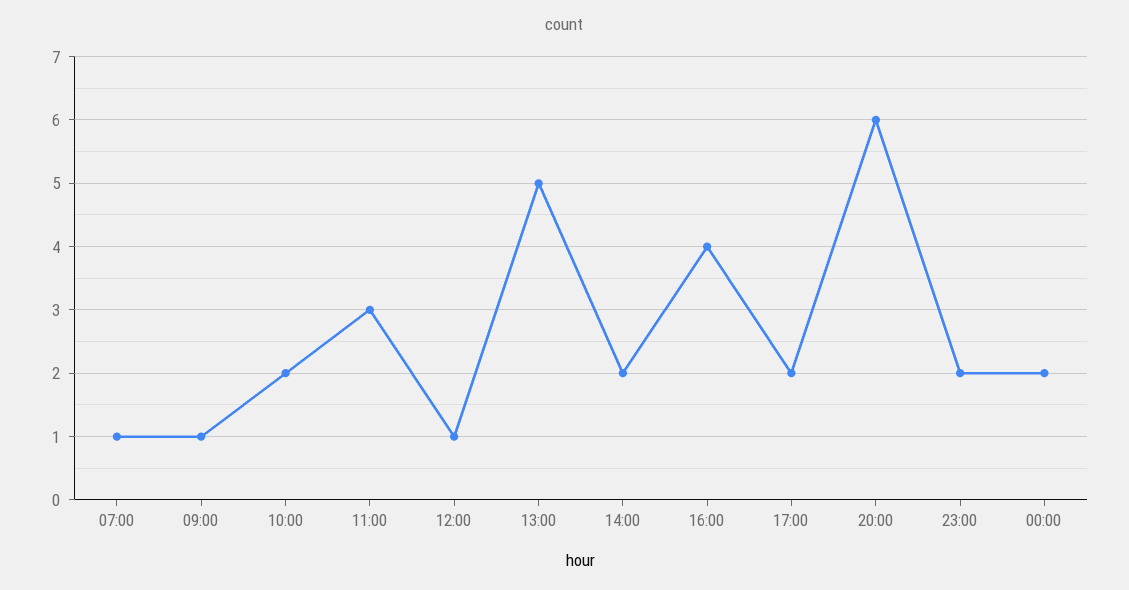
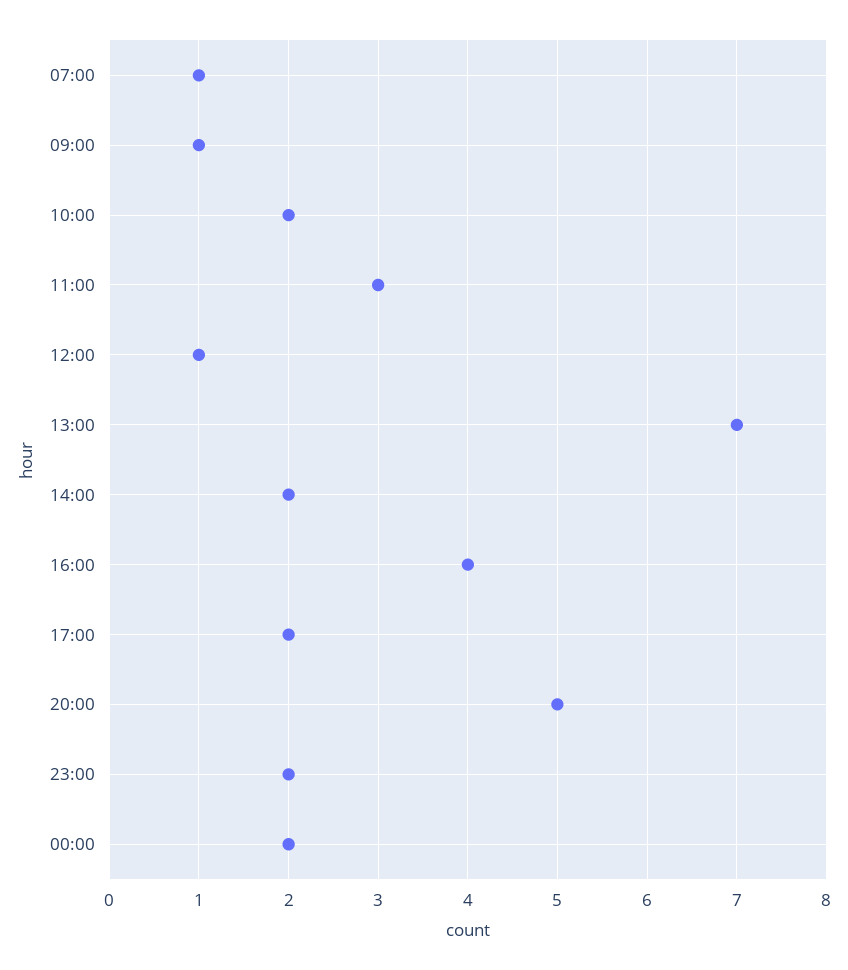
  {
    "07:00": 1,
    "09:00": 1,
    "10:00": 2,
    "11:00": 3,
    "12:00": 1,
-   "13:00": 5,
+   "13:00": 7,
    "14:00": 2,
    "16:00": 4,
    "17:00": 2,
-   "20:00": 6,
+   "20:00": 5,
    "23:00": 2,
    "00:00": 2
  }

